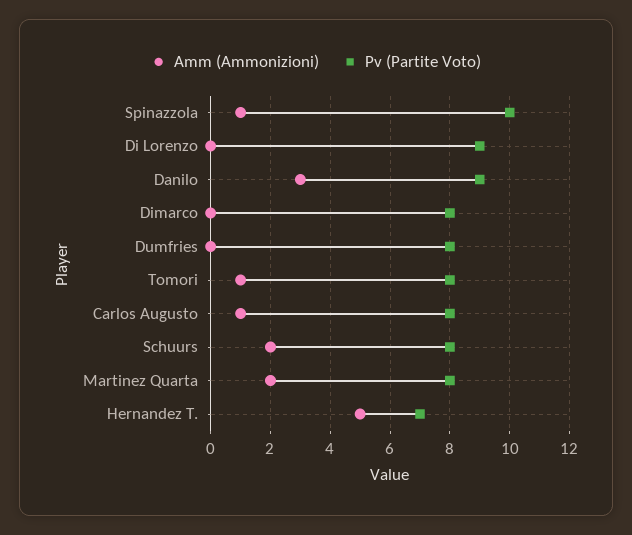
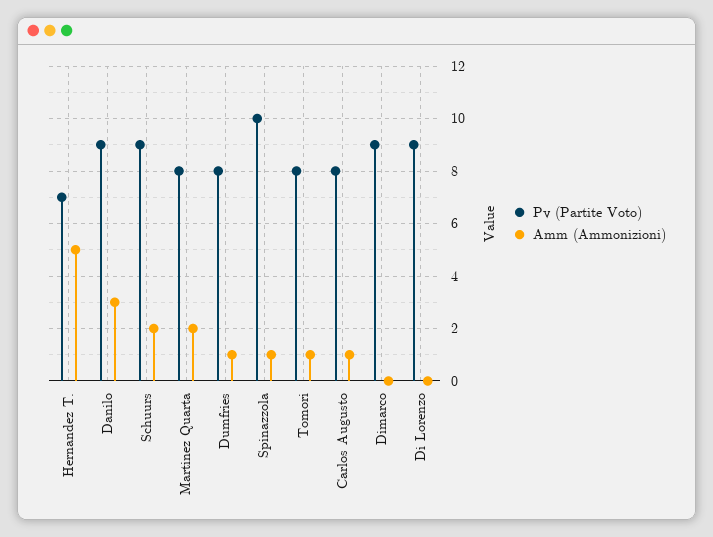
  {
    "Amm (Ammonizioni)": {
      "Spinazzola": 1,
      "Di Lorenzo": 0,
      "Danilo": 3,
      "Dimarco": 0,
-     "Dumfries": 0,
+     "Dumfries": 1,
      "Tomori": 1,
      "Carlos Augusto": 1,
      "Schuurs": 2,
      "Martinez Quarta": 2,
      "Hernandez T.": 5
    },
    "Pv (Partite Voto)": {
      "Spinazzola": 10,
      "Di Lorenzo": 9,
      "Danilo": 9,
-     "Dimarco": 8,
+     "Dimarco": 9,
      "Dumfries": 8,
      "Tomori": 8,
      "Carlos Augusto": 8,
-     "Schuurs": 8,
+     "Schuurs": 9,
      "Martinez Quarta": 8,
      "Hernandez T.": 7
    }
  }

